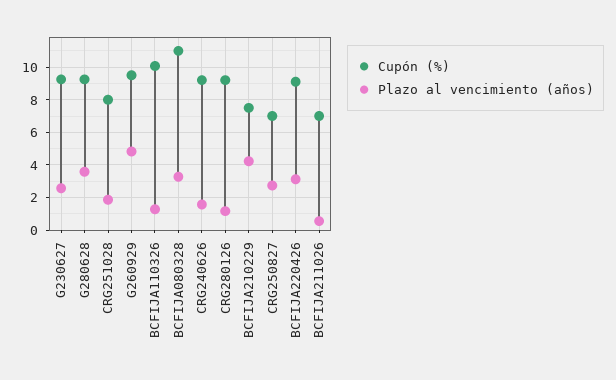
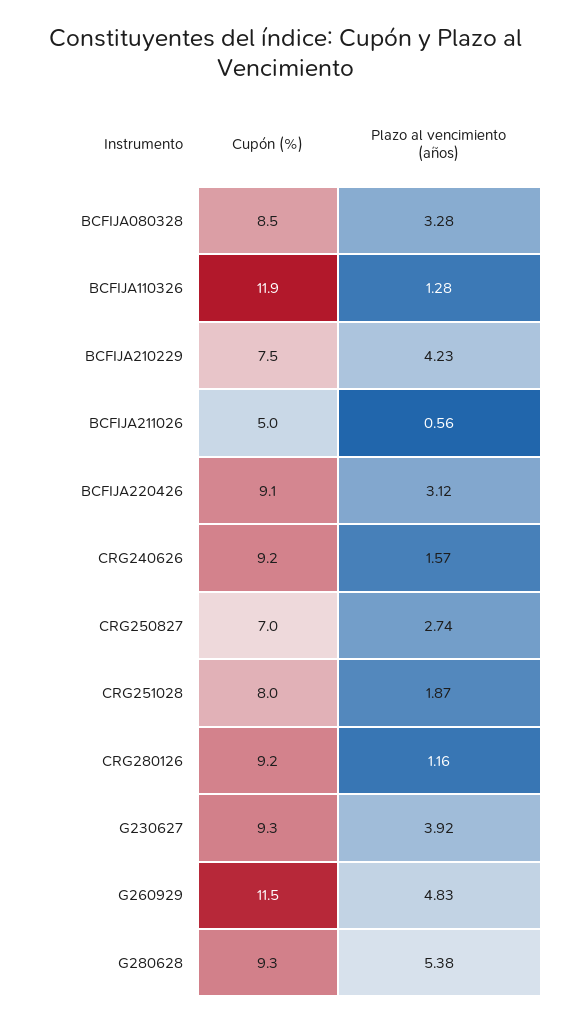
  {
    "Cupón (%)": {
      "G230627": 9.3,
      "G280628": 9.3,
      "CRG251028": 8,
-     "G260929": 9.5,
+     "G260929": 11.5,
-     "BCFIJA110326": 10,
+     "BCFIJA110326": 11.9,
-     "BCFIJA080328": 11,
+     "BCFIJA080328": 8.5,
      "CRG240626": 9.2,
      "CRG280126": 9.2,
      "BCFIJA210229": 7.5,
      "CRG250827": 7,
      "BCFIJA220426": 9.1,
-     "BCFIJA211026": 7
+     "BCFIJA211026": 5
    },
    "Plazo al vencimiento (años)": {
-     "G230627": 2.5,
+     "G230627": 3.92,
-     "G280628": 3.5,
+     "G280628": 5.38,
      "CRG251028": 1.87,
      "G260929": 4.83,
      "BCFIJA110326": 1.28,
      "BCFIJA080328": 3.28,
      "CRG240626": 1.57,
      "CRG280126": 1.16,
      "BCFIJA210229": 4.23,
      "CRG250827": 2.74,
      "BCFIJA220426": 3.12,
      "BCFIJA211026": 0.56
    }
  }

